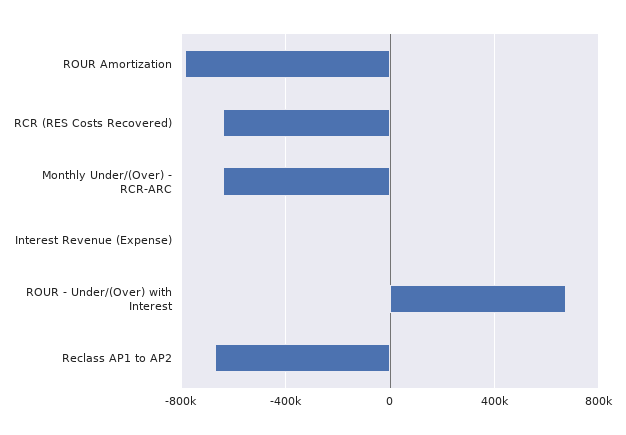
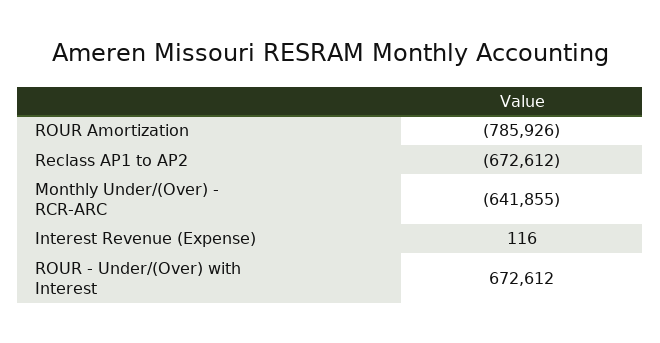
  {
    "ROUR Amortization": -785926,
-   "RCR (RES Costs Recovered)": -650000,
    "Monthly Under/(Over) - RCR-ARC": -641855,
    "Interest Revenue (Expense)": 116,
    "ROUR - Under/(Over) with Interest": 672612,
    "Reclass AP1 to AP2": -672612
  }

